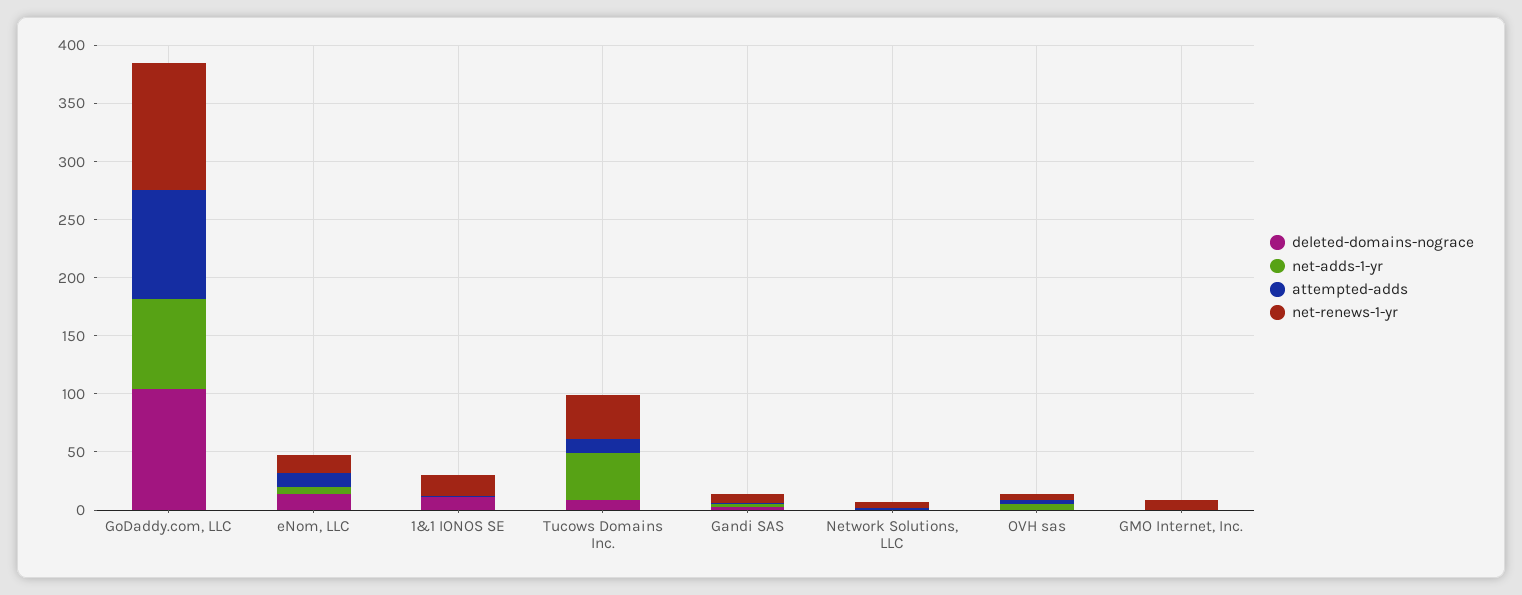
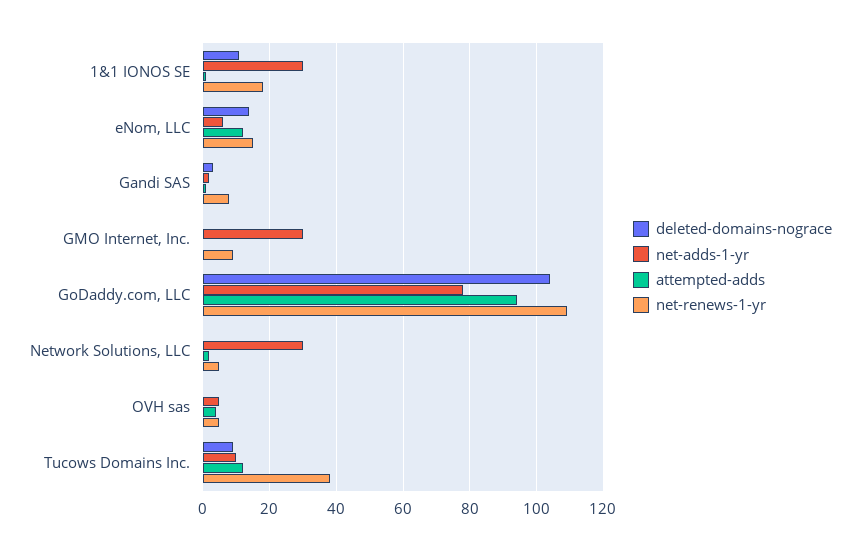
  {
    "deleted-domains-nograce": {
      "GoDaddy.com, LLC": 105,
      "eNom, LLC": 15,
      "1&1 IONOS SE": 10,
      "Tucows Domains Inc.": 10,
      "Gandi SAS": 5,
      "Network Solutions, LLC": 0,
      "OVH sas": 0,
      "GMO Internet, Inc.": 0
    },
    "net-adds-1-yr": {
      "GoDaddy.com, LLC": 80,
      "eNom, LLC": 5,
-     "1&1 IONOS SE": 0,
+     "1&1 IONOS SE": 30,
-     "Tucows Domains Inc.": 40,
+     "Tucows Domains Inc.": 10,
      "Gandi SAS": 0,
-     "Network Solutions, LLC": 0,
+     "Network Solutions, LLC": 30,
      "OVH sas": 5,
-     "GMO Internet, Inc.": 0
+     "GMO Internet, Inc.": 30
    },
    "attempted-adds": {
      "GoDaddy.com, LLC": 95,
      "eNom, LLC": 10,
      "1&1 IONOS SE": 0,
      "Tucows Domains Inc.": 10,
      "Gandi SAS": 0,
      "Network Solutions, LLC": 0,
      "OVH sas": 5,
      "GMO Internet, Inc.": 0
    },
    "net-renews-1-yr": {
      "GoDaddy.com, LLC": 110,
      "eNom, LLC": 15,
      "1&1 IONOS SE": 20,
      "Tucows Domains Inc.": 40,
      "Gandi SAS": 10,
      "Network Solutions, LLC": 5,
      "OVH sas": 5,
      "GMO Internet, Inc.": 10
    }
  }

